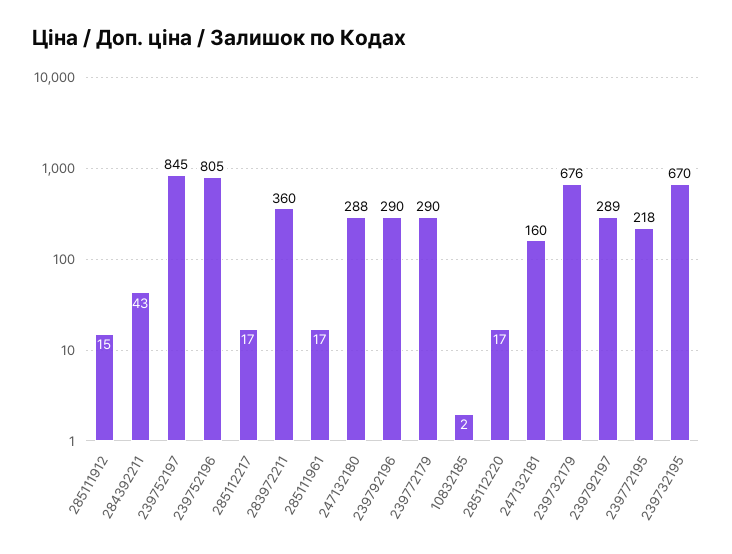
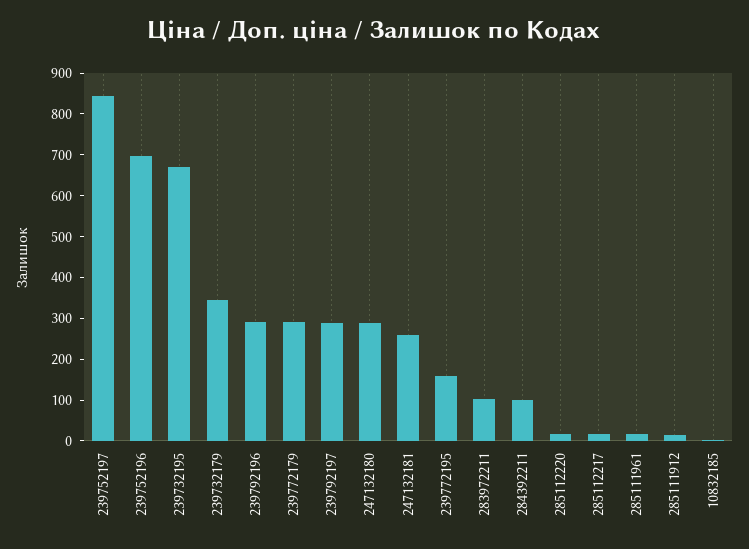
  {
    "285111912": 15,
-   "284392211": 43,
+   "284392211": 100,
    "239752197": 845,
-   "239752196": 805,
+   "239752196": 700,
    "285112217": 17,
-   "283972211": 360,
+   "283972211": 100,
    "285111961": 17,
    "247132180": 288,
    "239792196": 290,
    "239772179": 290,
    "10832185": 2,
    "285112220": 17,
-   "247132181": 160,
+   "247132181": 260,
-   "239732179": 676,
+   "239732179": 340,
    "239792197": 289,
-   "239772195": 218,
+   "239772195": 160,
    "239732195": 670
  }

